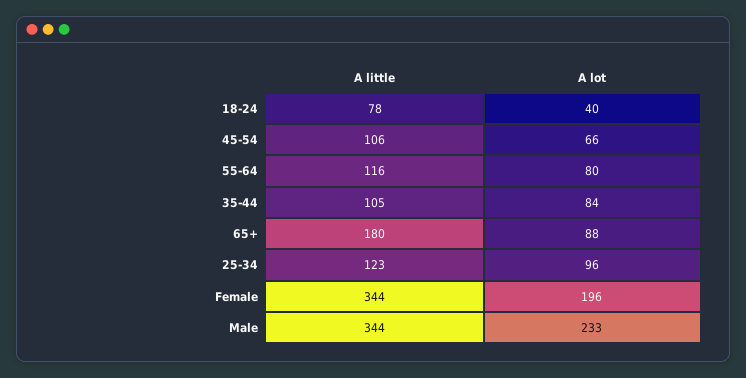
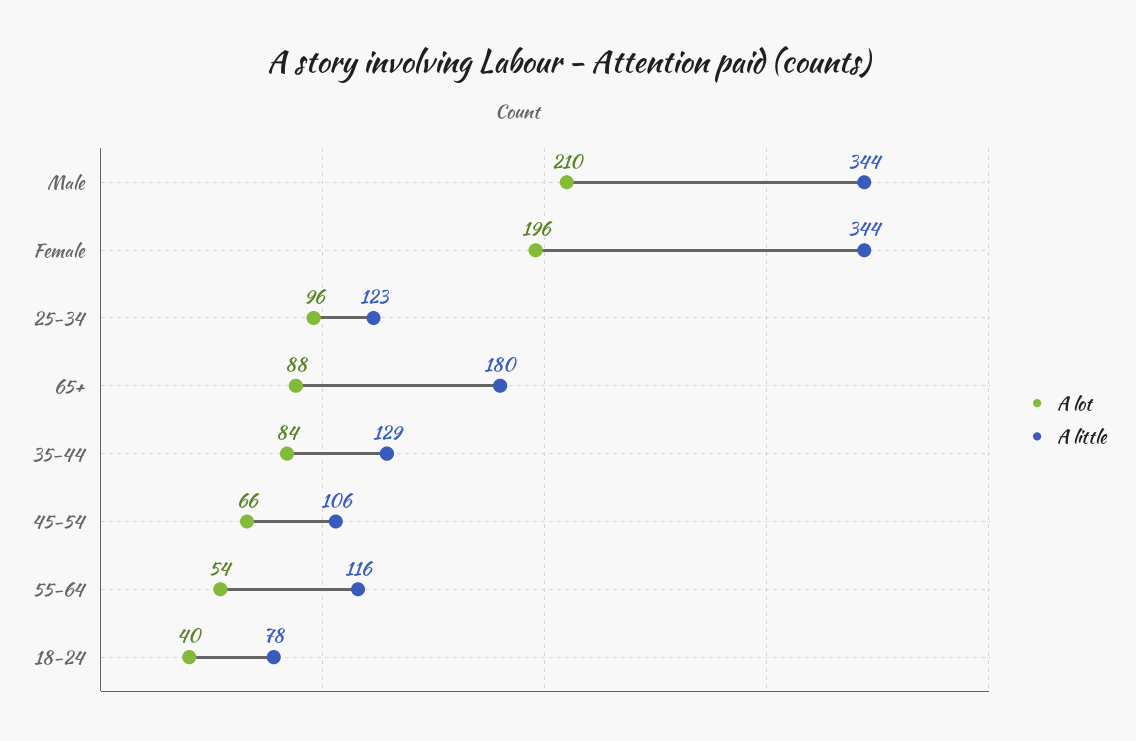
  {
    "A little": {
      "18-24": 78,
      "45-54": 106,
      "55-64": 116,
-     "35-44": 105,
+     "35-44": 129,
      "65+": 180,
      "25-34": 123,
      "Female": 344,
      "Male": 344
    },
    "A lot": {
      "18-24": 40,
      "45-54": 66,
-     "55-64": 80,
+     "55-64": 54,
      "35-44": 84,
      "65+": 88,
      "25-34": 96,
      "Female": 196,
-     "Male": 233
+     "Male": 210
    }
  }

